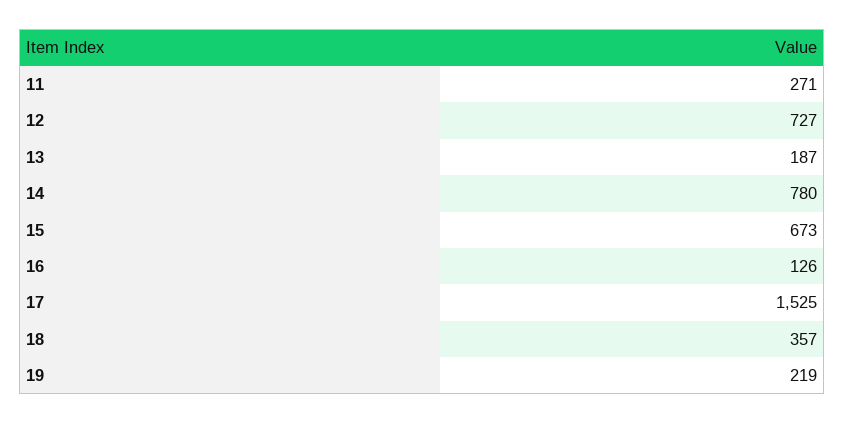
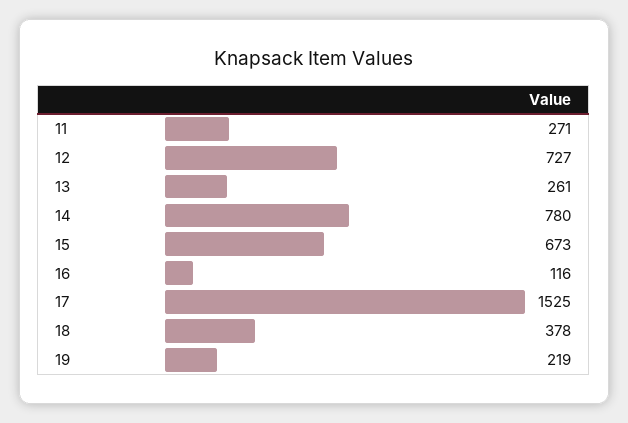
  {
    "11": 271,
    "12": 727,
-   "13": 187,
+   "13": 261,
    "14": 780,
    "15": 673,
-   "16": 126,
+   "16": 116,
    "17": 1525,
-   "18": 357,
+   "18": 378,
    "19": 219
  }

